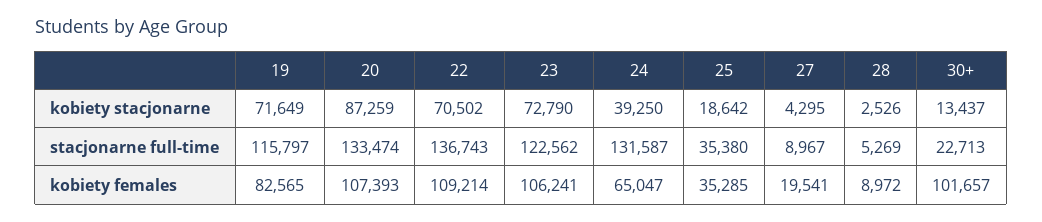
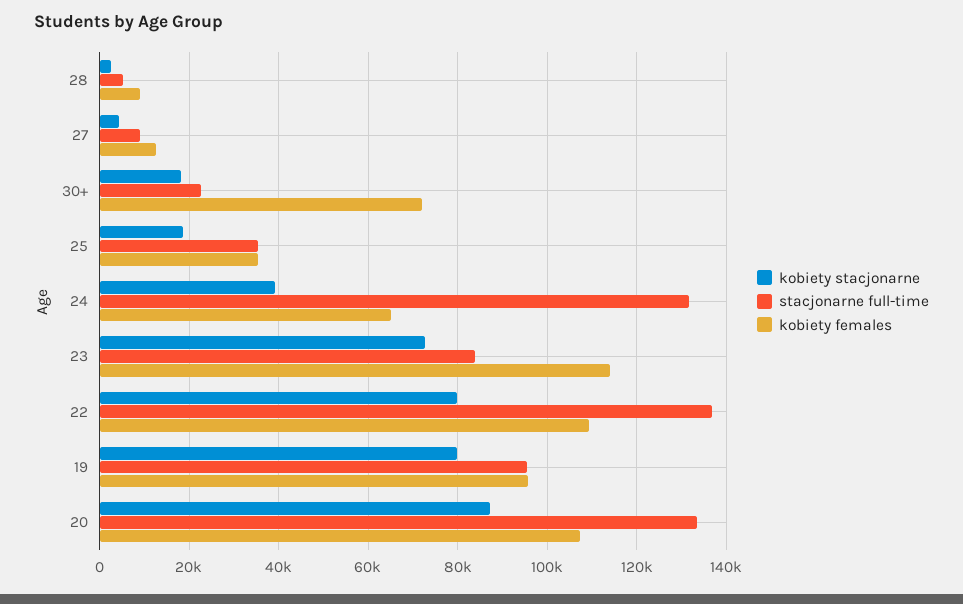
  {
    "kobiety stacjonarne": {
-     "19": 71649,
+     "19": 80000,
      "20": 87259,
-     "22": 70502,
+     "22": 80000,
      "23": 72790,
      "24": 39250,
      "25": 18642,
      "27": 4295,
      "28": 2526,
-     "30+": 13437
+     "30+": 18000
    },
    "stacjonarne full-time": {
-     "19": 115797,
+     "19": 96000,
      "20": 133474,
      "22": 136743,
-     "23": 122562,
+     "23": 84000,
      "24": 131587,
      "25": 35380,
      "27": 8967,
      "28": 5269,
      "30+": 22713
    },
    "kobiety females": {
-     "19": 82565,
+     "19": 96000,
      "20": 107393,
      "22": 109214,
-     "23": 106241,
+     "23": 114000,
      "24": 65047,
      "25": 35285,
-     "27": 19541,
+     "27": 12000,
      "28": 8972,
-     "30+": 101657
+     "30+": 72000
    }
  }

